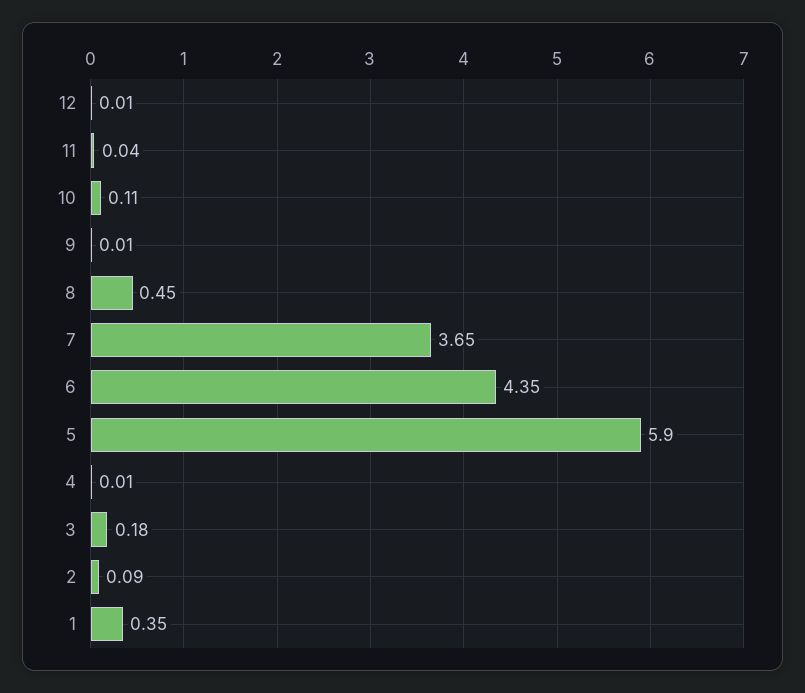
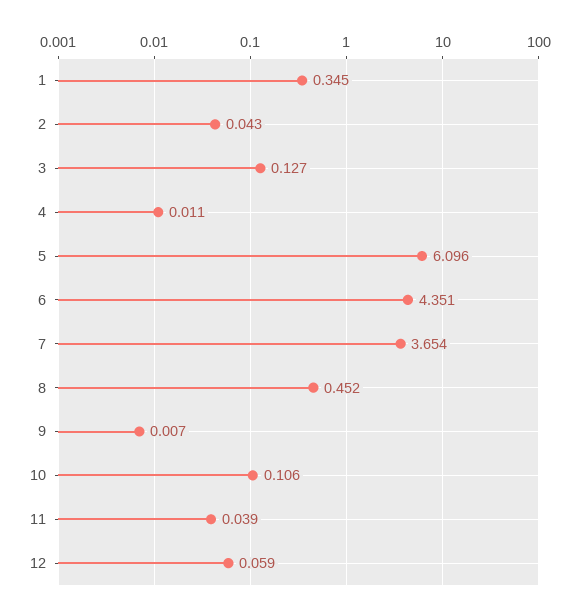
  {
-   "12": 0.01,
+   "12": 0.059,
    "11": 0.039,
    "10": 0.106,
    "9": 0.007,
    "8": 0.452,
    "7": 3.654,
    "6": 4.351,
-   "5": 5.9,
+   "5": 6.096,
    "4": 0.011,
-   "3": 0.18,
+   "3": 0.127,
-   "2": 0.09,
+   "2": 0.043,
    "1": 0.345
  }

